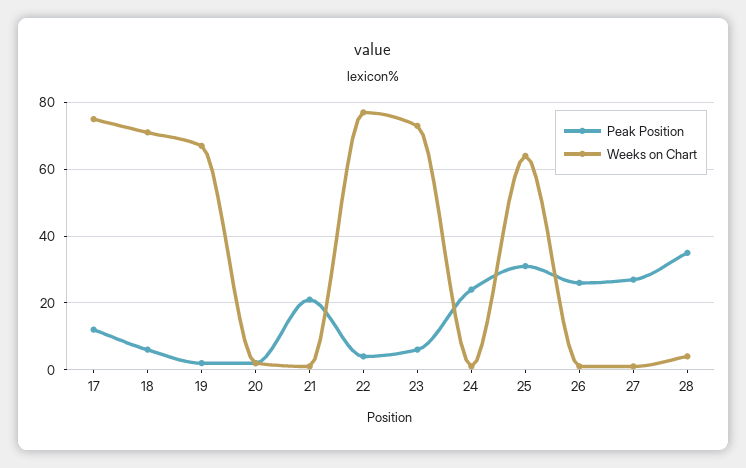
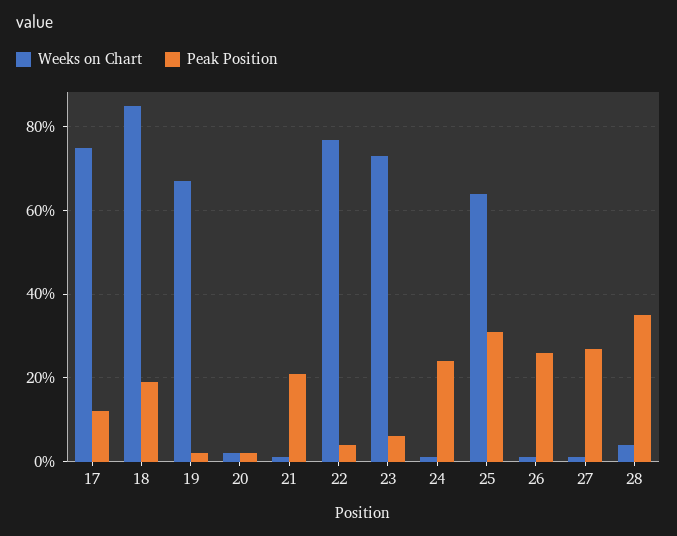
  {
    "Peak Position": {
      "17": 10,
-     "18": 5,
+     "18": 20,
      "19": 0,
      "20": 0,
      "21": 20,
      "22": 5,
      "23": 5,
      "24": 25,
      "25": 30,
      "26": 25,
      "27": 25,
      "28": 35
    },
    "Weeks on Chart": {
      "17": 75,
-     "18": 70,
+     "18": 85,
      "19": 65,
      "20": 0,
      "21": 0,
      "22": 75,
      "23": 75,
      "24": 0,
      "25": 65,
      "26": 0,
      "27": 0,
      "28": 5
    }
  }

